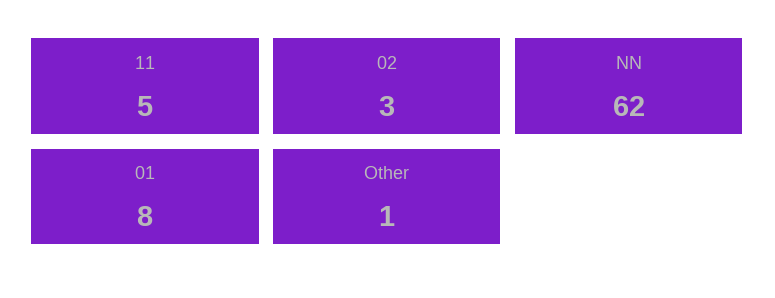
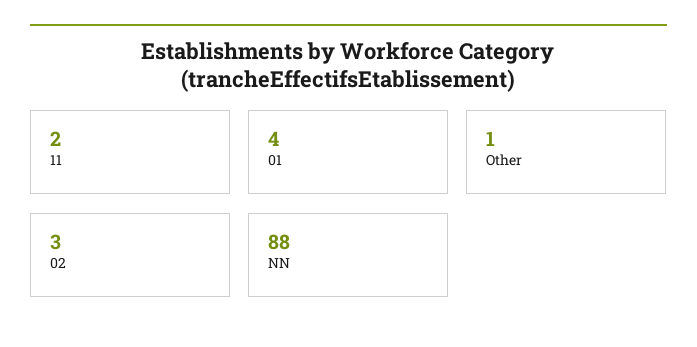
  {
-   "11": 5,
+   "11": 2,
    "02": 3,
-   "NN": 62,
+   "NN": 88,
-   "01": 8,
+   "01": 4,
    "Other": 1
  }

